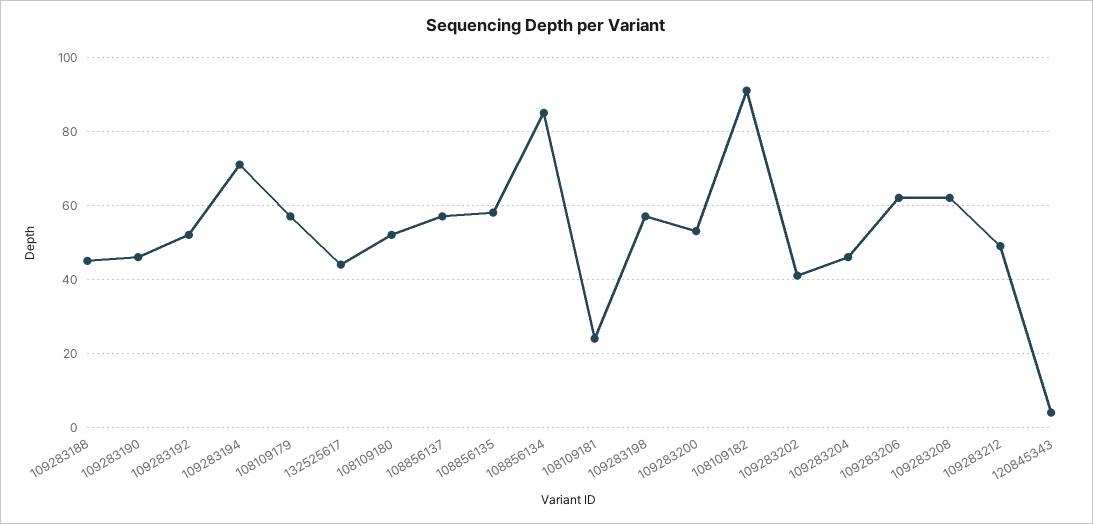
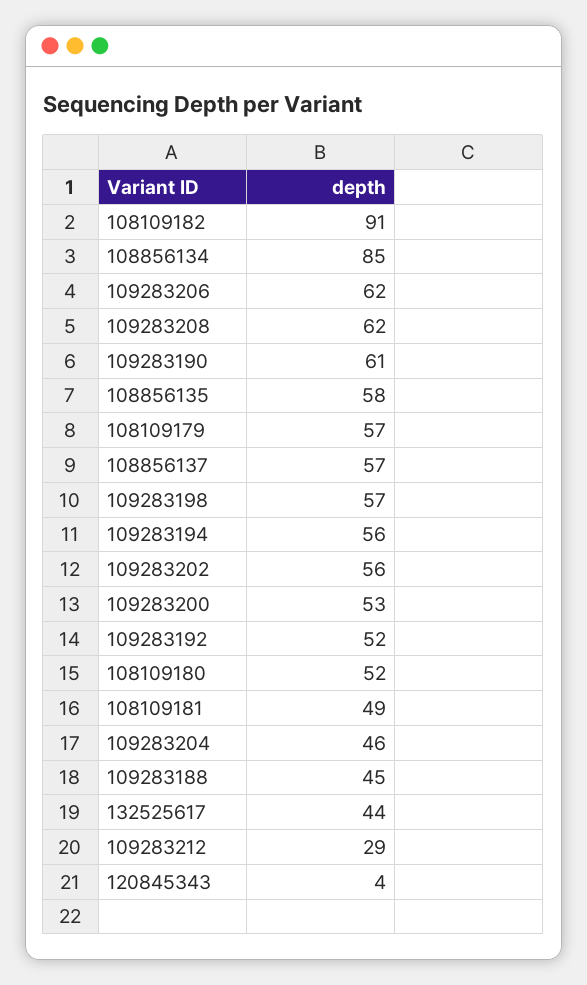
  {
    "109283188": 45,
-   "109283190": 45,
+   "109283190": 61,
    "109283192": 52,
-   "109283194": 70,
+   "109283194": 56,
    "108109179": 57,
    "132525617": 44,
    "108109180": 52,
    "108856137": 57,
    "108856135": 58,
    "108856134": 85,
-   "108109181": 25,
+   "108109181": 49,
    "109283198": 57,
    "109283200": 53,
    "108109182": 91,
-   "109283202": 40,
+   "109283202": 56,
    "109283204": 46,
    "109283206": 62,
    "109283208": 62,
-   "109283212": 50,
+   "109283212": 29,
    "120845343": 4
  }

